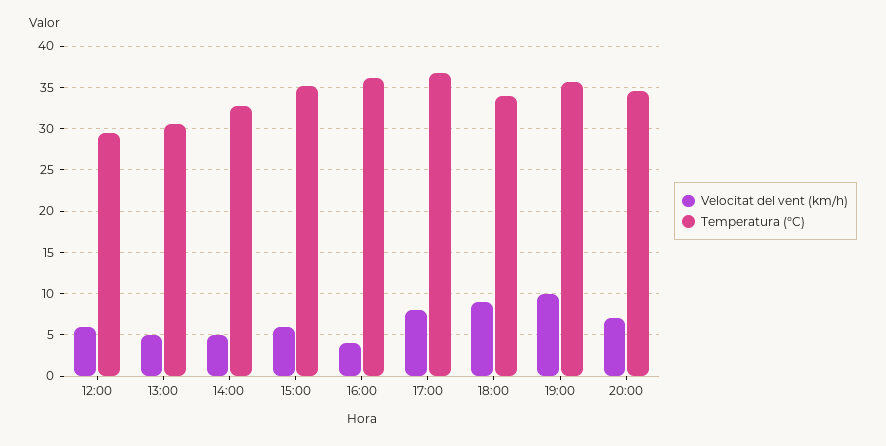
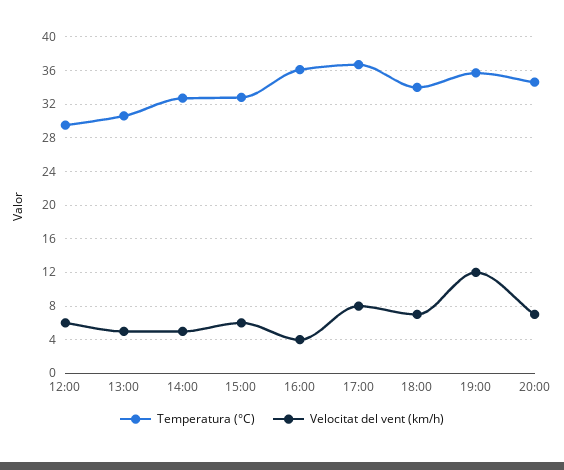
  {
    "Velocitat del vent (km/h)": {
      "12:00": 6,
      "13:00": 5,
      "14:00": 5,
      "15:00": 6,
      "16:00": 4,
      "17:00": 8,
-     "18:00": 9,
+     "18:00": 7,
-     "19:00": 10,
+     "19:00": 12,
      "20:00": 7
    },
    "Temperatura (°C)": {
      "12:00": 30,
      "13:00": 31,
      "14:00": 33,
-     "15:00": 35,
+     "15:00": 33,
      "16:00": 36,
      "17:00": 37,
      "18:00": 34,
      "19:00": 36,
      "20:00": 35
    }
  }

